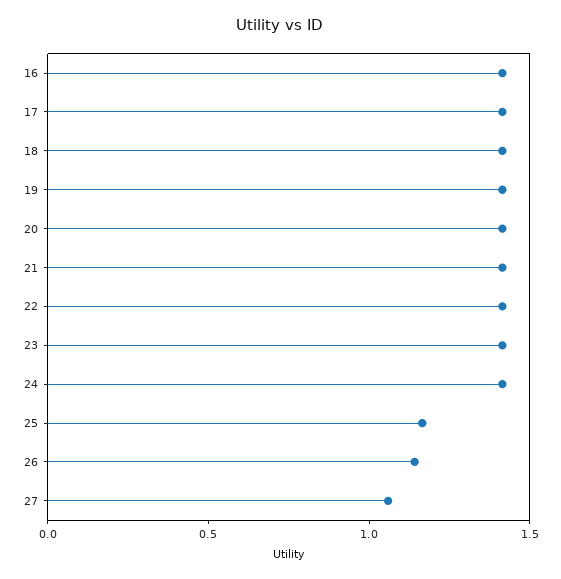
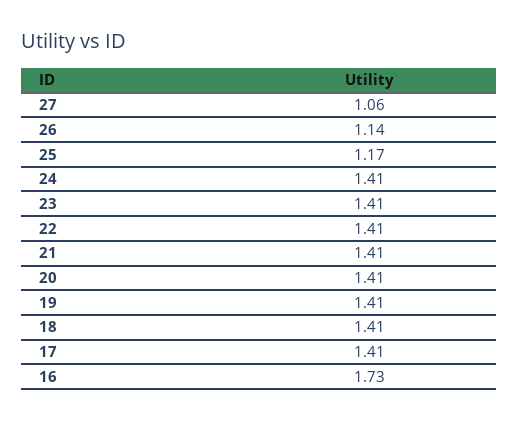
  {
-   "16": 1.4,
+   "16": 1.73,
    "17": 1.41,
    "18": 1.41,
    "19": 1.41,
    "20": 1.41,
    "21": 1.41,
    "22": 1.41,
    "23": 1.41,
    "24": 1.41,
    "25": 1.17,
    "26": 1.14,
    "27": 1.06
  }

